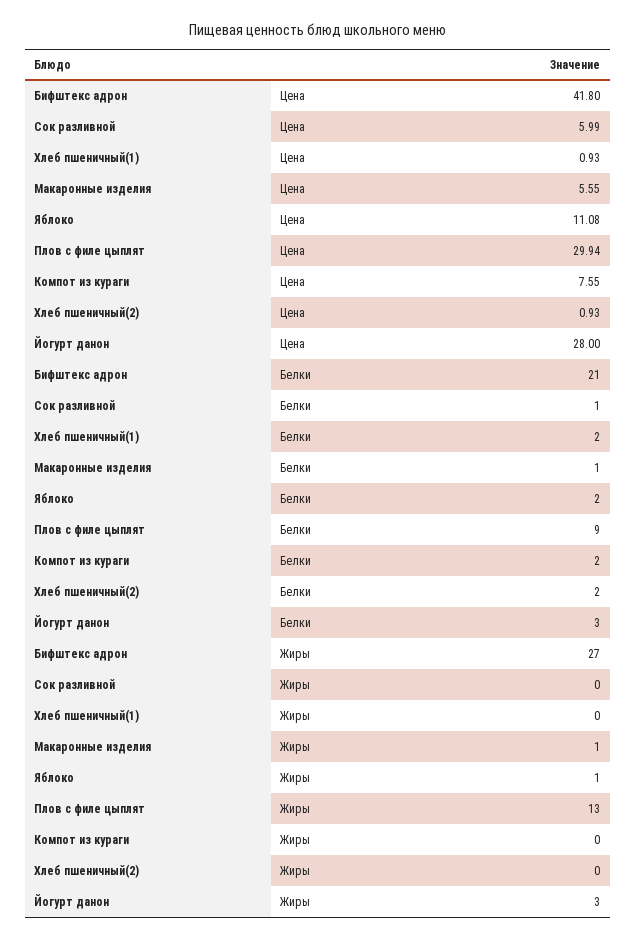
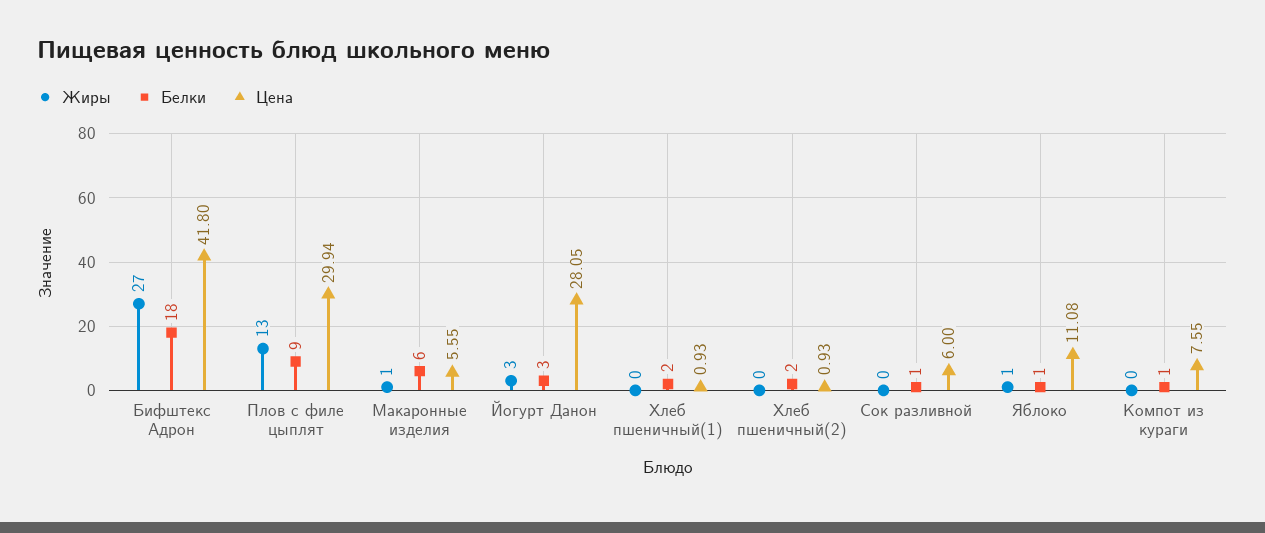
  {
    "Цена": {
      "Бифштекс адрон": 41.8,
-     "Сок разливной": 5.99,
+     "Сок разливной": 6,
      "Хлеб пшеничный(1)": 0.93,
      "Макаронные изделия": 5.55,
      "Яблоко": 11.08,
      "Плов с филе цыплят": 29.94,
      "Компот из кураги": 7.55,
      "Хлеб пшеничный(2)": 0.93,
-     "Йогурт данон": 28
+     "Йогурт данон": 28.05
    },
    "Белки": {
-     "Бифштекс адрон": 21,
+     "Бифштекс адрон": 18,
      "Сок разливной": 1,
      "Хлеб пшеничный(1)": 2,
-     "Макаронные изделия": 1,
+     "Макаронные изделия": 6,
-     "Яблоко": 2,
+     "Яблоко": 1,
      "Плов с филе цыплят": 9,
-     "Компот из кураги": 2,
+     "Компот из кураги": 1,
      "Хлеб пшеничный(2)": 2,
      "Йогурт данон": 3
    },
    "Жиры": {
      "Бифштекс адрон": 27,
      "Сок разливной": 0,
      "Хлеб пшеничный(1)": 0,
      "Макаронные изделия": 1,
      "Яблоко": 1,
      "Плов с филе цыплят": 13,
      "Компот из кураги": 0,
      "Хлеб пшеничный(2)": 0,
      "Йогурт данон": 3
    }
  }

